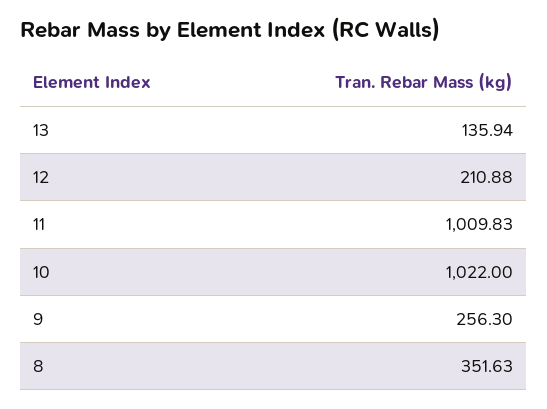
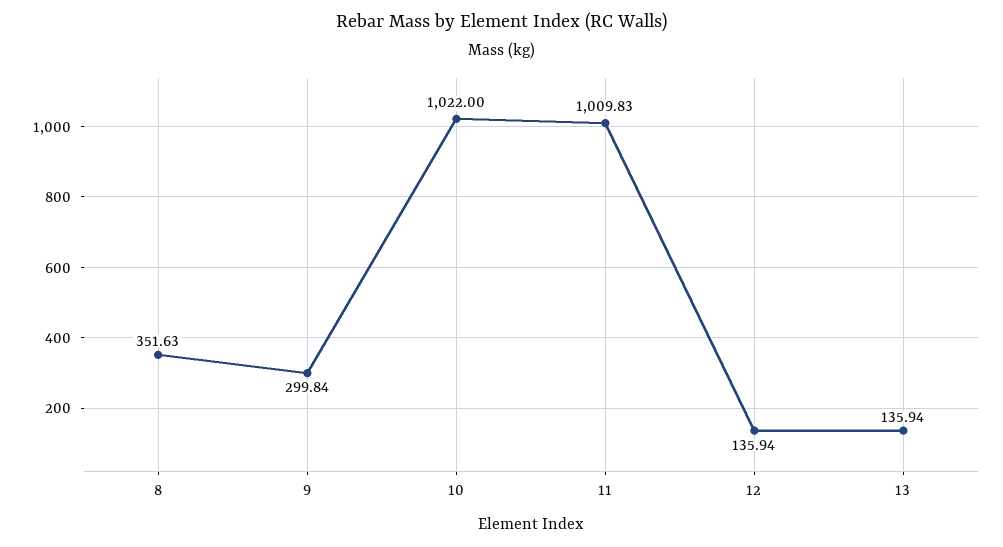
  {
    "13": 135.94,
-   "12": 210.88,
+   "12": 135.94,
    "11": 1009.83,
    "10": 1022,
-   "9": 256.3,
+   "9": 299.84,
    "8": 351.63
  }

